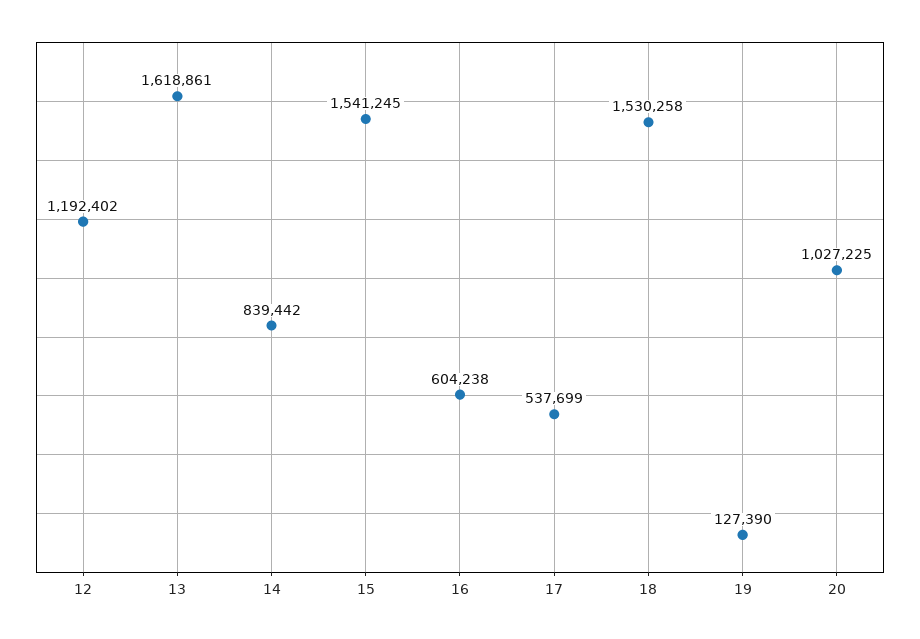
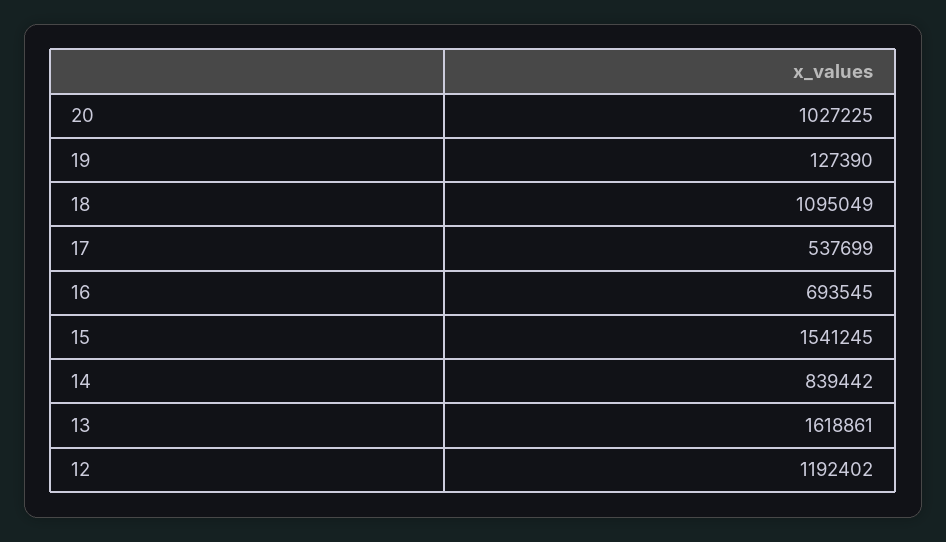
  {
    "12": 1192402,
    "13": 1618861,
    "14": 839442,
    "15": 1541245,
-   "16": 604238,
+   "16": 693545,
    "17": 537699,
-   "18": 1530258,
+   "18": 1095049,
    "19": 127390,
    "20": 1027225
  }

